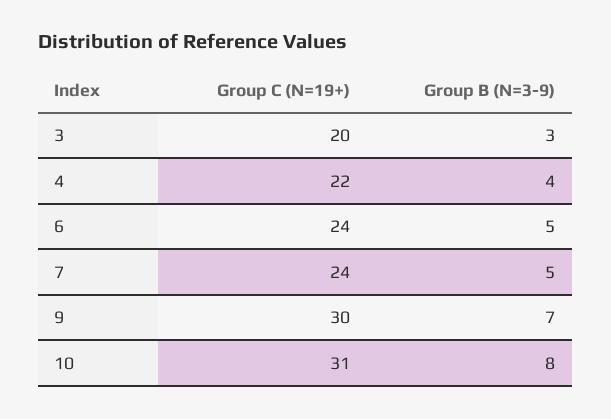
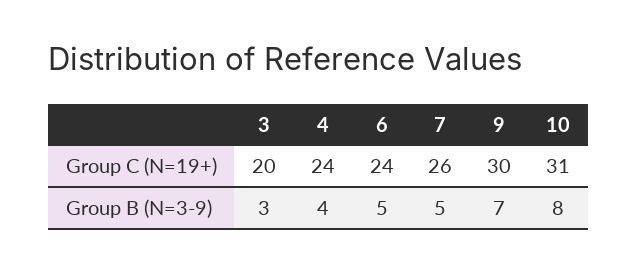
  {
    "Group C (N=19+)": {
      "3": 20,
-     "4": 22,
+     "4": 24,
      "6": 24,
-     "7": 24,
+     "7": 26,
      "9": 30,
      "10": 31
    },
    "Group B (N=3-9)": {
      "3": 3,
      "4": 4,
      "6": 5,
      "7": 5,
      "9": 7,
      "10": 8
    }
  }

